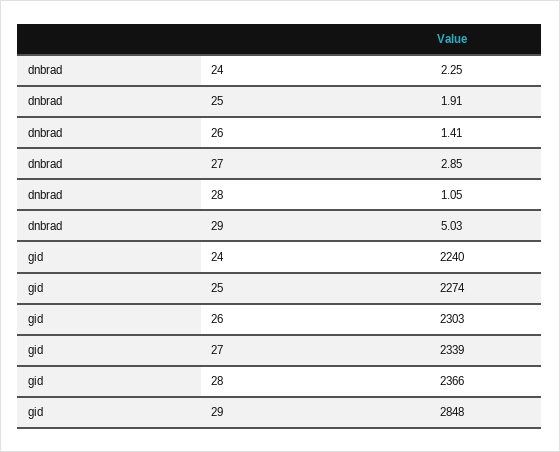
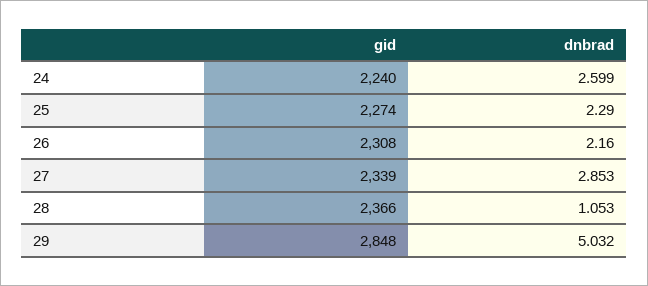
  {
    "dnbrad": {
-     "24": 2.25,
+     "24": 2.599,
-     "25": 1.91,
+     "25": 2.29,
-     "26": 1.41,
+     "26": 2.16,
      "27": 2.853,
      "28": 1.053,
      "29": 5.032
    },
    "gid": {
      "24": 2240,
      "25": 2274,
-     "26": 2303,
+     "26": 2308,
      "27": 2339,
      "28": 2366,
      "29": 2848
    }
  }

